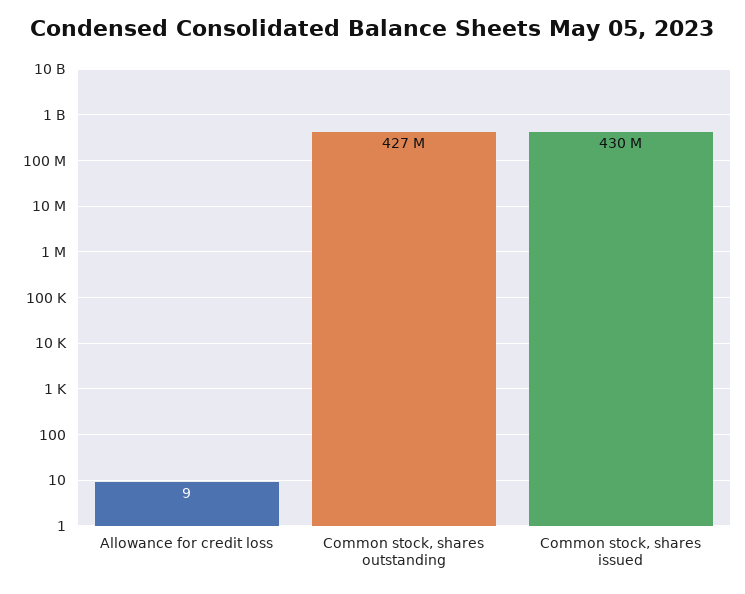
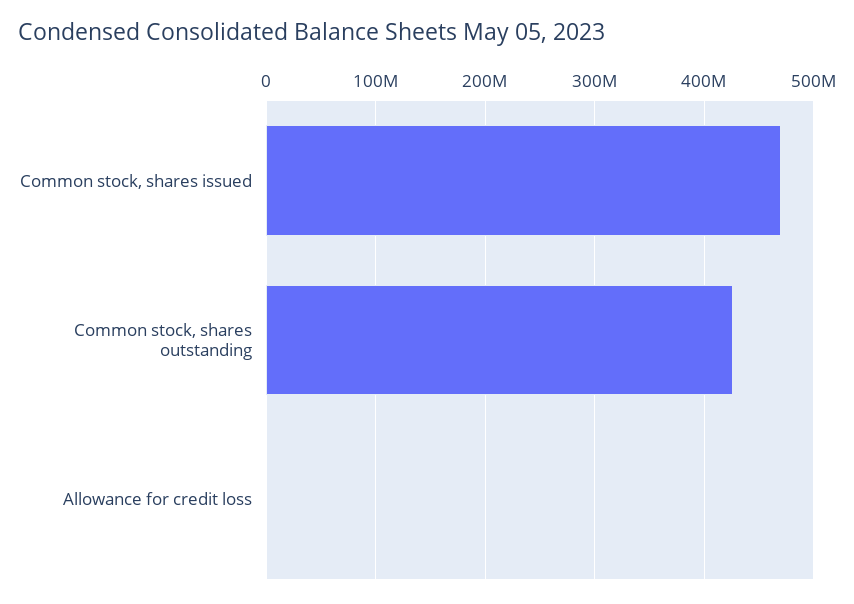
  {
    "Allowance for credit loss": 9,
    "Common stock, shares outstanding": 427000000,
-   "Common stock, shares issued": 430000000
+   "Common stock, shares issued": 470000000
  }

